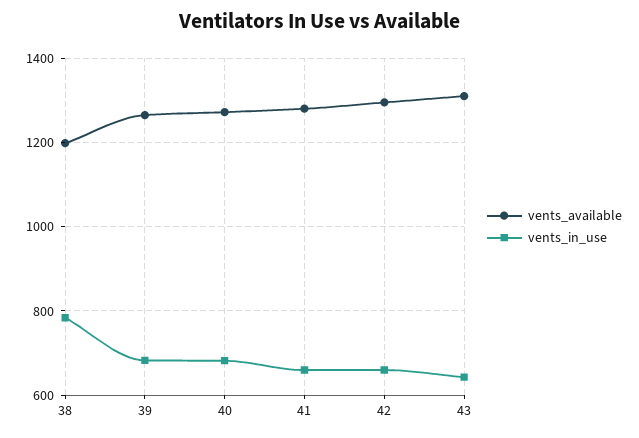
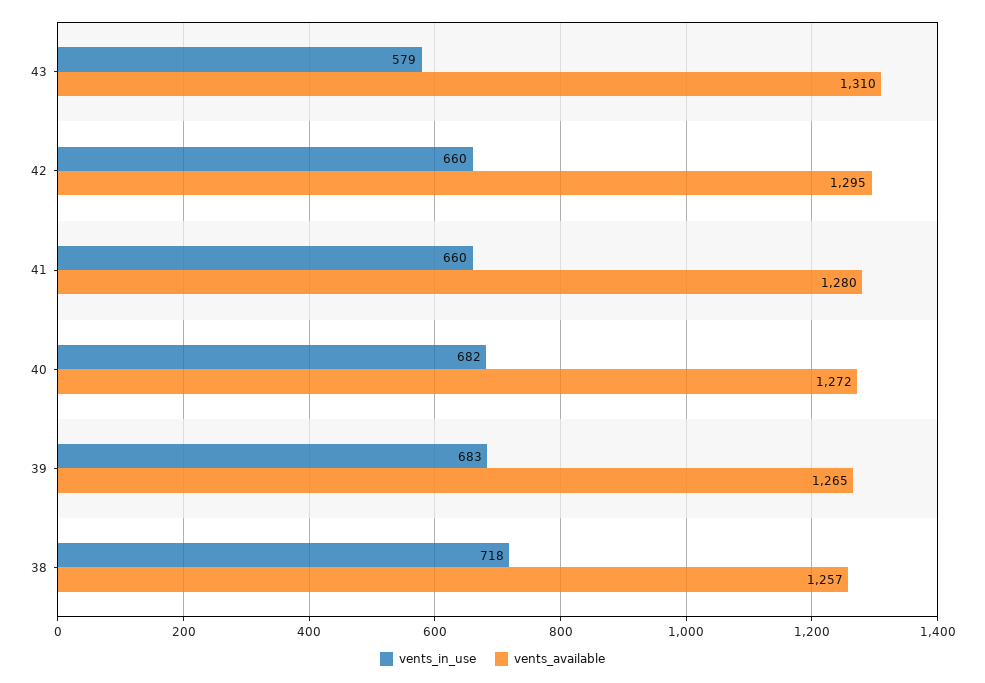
  {
    "vents_available": {
-     "38": 1200,
+     "38": 1257,
      "39": 1265,
      "40": 1272,
      "41": 1280,
      "42": 1295,
      "43": 1310
    },
    "vents_in_use": {
-     "38": 780,
+     "38": 718,
      "39": 683,
      "40": 682,
      "41": 660,
      "42": 660,
-     "43": 640
+     "43": 579
    }
  }

